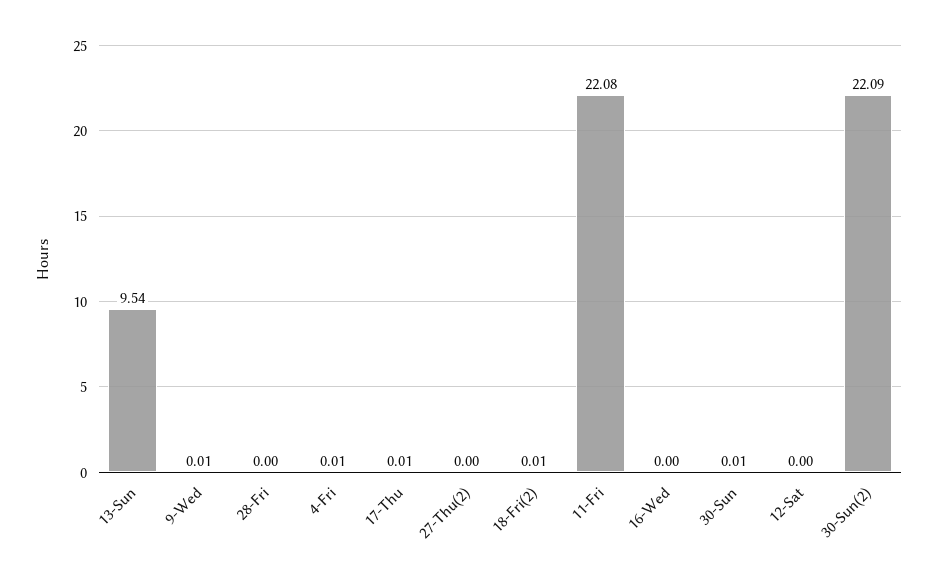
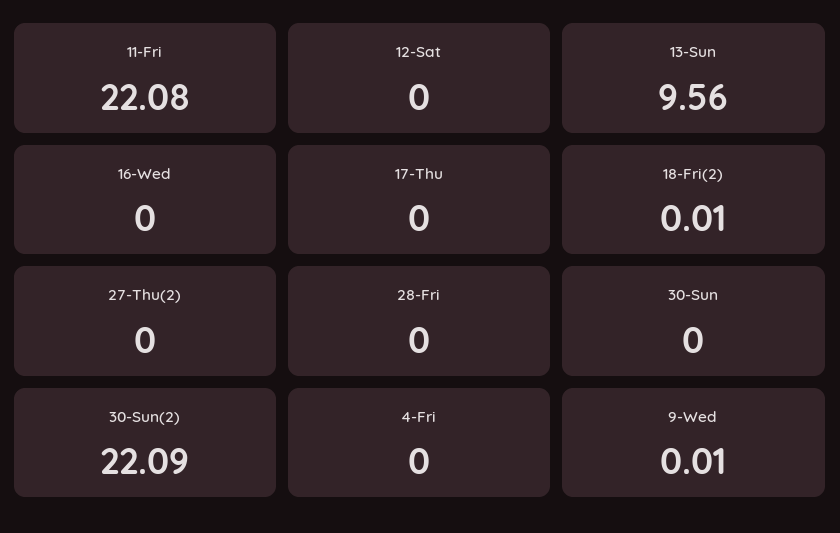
  {
-   "13-Sun": 9.54,
+   "13-Sun": 9.56,
    "9-Wed": 0.01,
    "28-Fri": 0,
-   "4-Fri": 0.01,
+   "4-Fri": 0,
-   "17-Thu": 0.01,
+   "17-Thu": 0,
    "27-Thu(2)": 0,
    "18-Fri(2)": 0.01,
    "11-Fri": 22.08,
    "16-Wed": 0,
-   "30-Sun": 0.01,
+   "30-Sun": 0,
    "12-Sat": 0,
    "30-Sun(2)": 22.09
  }

